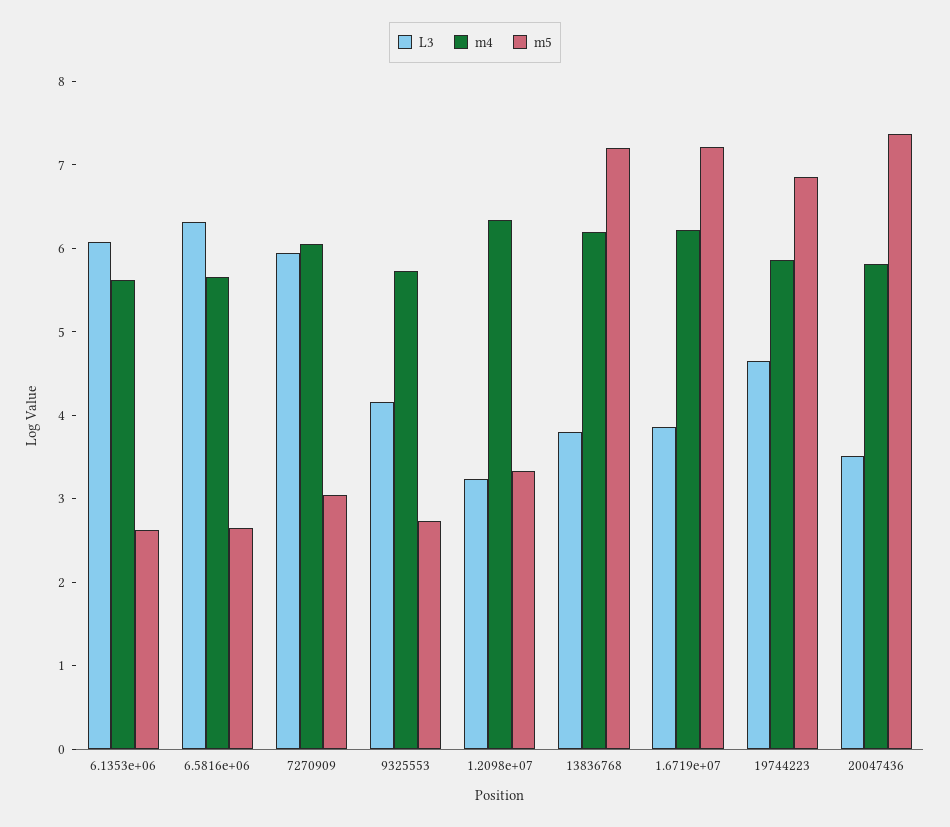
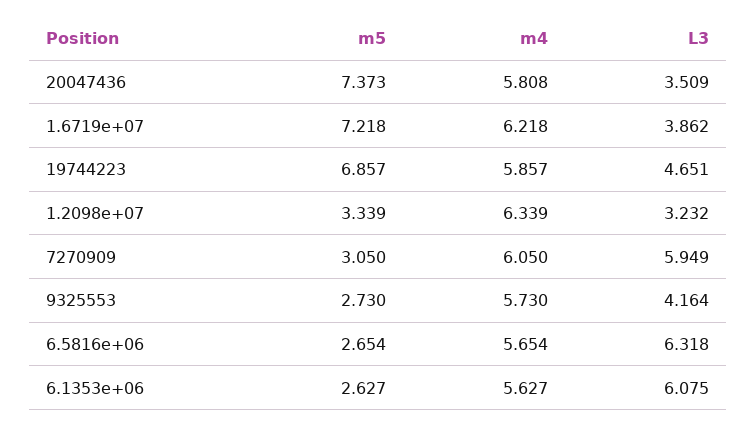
  {
    "L3": {
      "6.1353e+06": 6.075,
      "6.5816e+06": 6.318,
      "7270909": 5.949,
      "9325553": 4.164,
      "1.2098e+07": 3.232,
-     "13836768": 3.8,
      "1.6719e+07": 3.862,
      "19744223": 4.651,
      "20047436": 3.509
    },
    "m4": {
      "6.1353e+06": 5.627,
      "6.5816e+06": 5.654,
      "7270909": 6.05,
      "9325553": 5.73,
      "1.2098e+07": 6.339,
-     "13836768": 6.2,
      "1.6719e+07": 6.218,
      "19744223": 5.857,
      "20047436": 5.808
    },
    "m5": {
      "6.1353e+06": 2.627,
      "6.5816e+06": 2.654,
      "7270909": 3.05,
      "9325553": 2.73,
      "1.2098e+07": 3.339,
-     "13836768": 7.2,
      "1.6719e+07": 7.218,
      "19744223": 6.857,
      "20047436": 7.373
    }
  }

